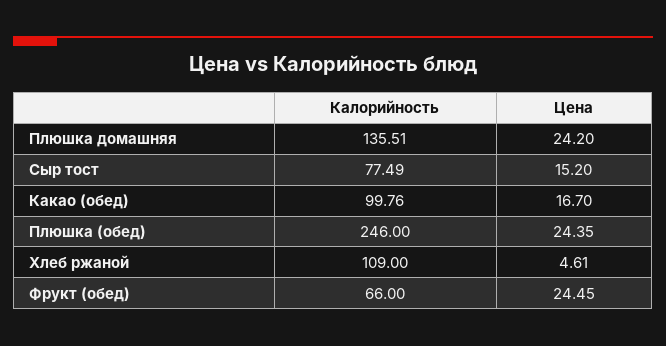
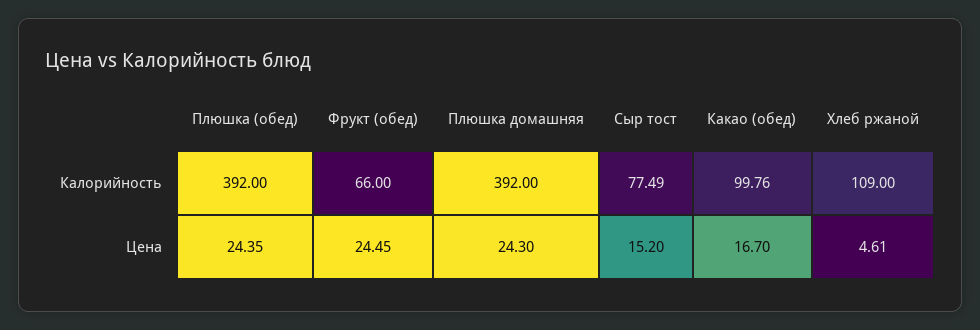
  {
    "Калорийность": {
-     "Плюшка домашняя": 135.51,
+     "Плюшка домашняя": 392,
      "Сыр тост": 77.49,
      "Какао (обед)": 99.76,
-     "Плюшка (обед)": 246,
+     "Плюшка (обед)": 392,
      "Хлеб ржаной": 109,
      "Фрукт (обед)": 66
    },
    "Цена": {
-     "Плюшка домашняя": 24.2,
+     "Плюшка домашняя": 24.3,
      "Сыр тост": 15.2,
      "Какао (обед)": 16.7,
      "Плюшка (обед)": 24.35,
      "Хлеб ржаной": 4.61,
      "Фрукт (обед)": 24.45
    }
  }

